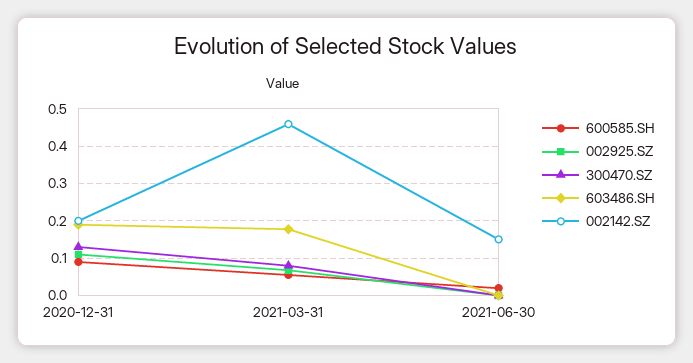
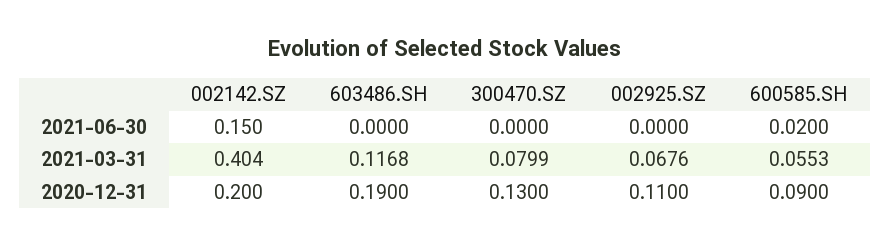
  {
    "600585.SH": {
      "2020-12-31": 0.09,
      "2021-03-31": 0.0553,
      "2021-06-30": 0.02
    },
    "002925.SZ": {
      "2020-12-31": 0.11,
      "2021-03-31": 0.0676,
      "2021-06-30": 0
    },
    "300470.SZ": {
      "2020-12-31": 0.13,
      "2021-03-31": 0.0799,
      "2021-06-30": 0
    },
    "603486.SH": {
      "2020-12-31": 0.19,
-     "2021-03-31": 0.18,
+     "2021-03-31": 0.1168,
      "2021-06-30": 0
    },
    "002142.SZ": {
      "2020-12-31": 0.2,
-     "2021-03-31": 0.46,
+     "2021-03-31": 0.404,
      "2021-06-30": 0.15
    }
  }

